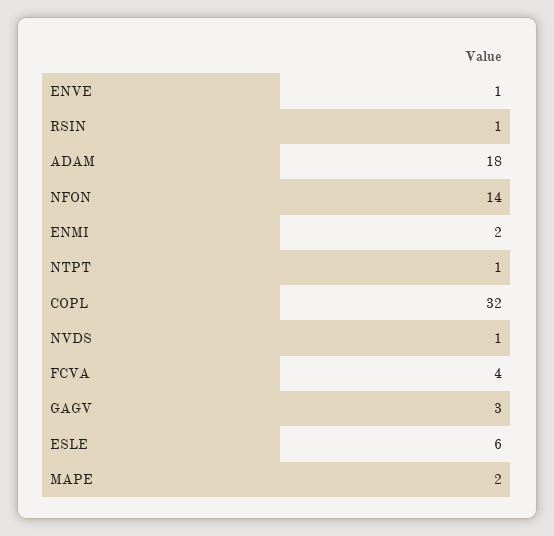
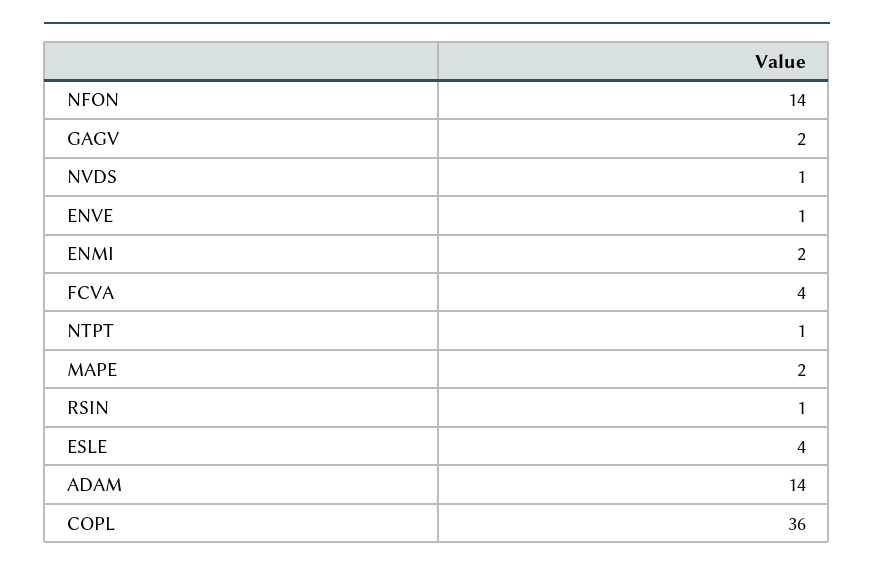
  {
    "ENVE": 1,
    "RSIN": 1,
-   "ADAM": 18,
+   "ADAM": 14,
    "NFON": 14,
    "ENMI": 2,
    "NTPT": 1,
-   "COPL": 32,
+   "COPL": 36,
    "NVDS": 1,
    "FCVA": 4,
-   "GAGV": 3,
+   "GAGV": 2,
-   "ESLE": 6,
+   "ESLE": 4,
    "MAPE": 2
  }

